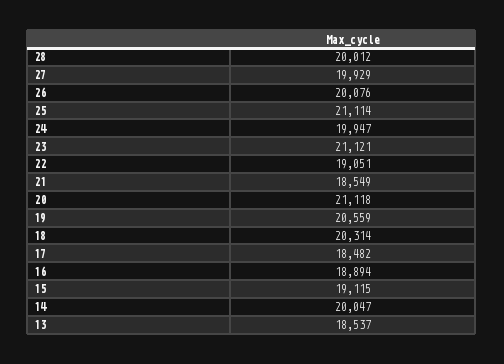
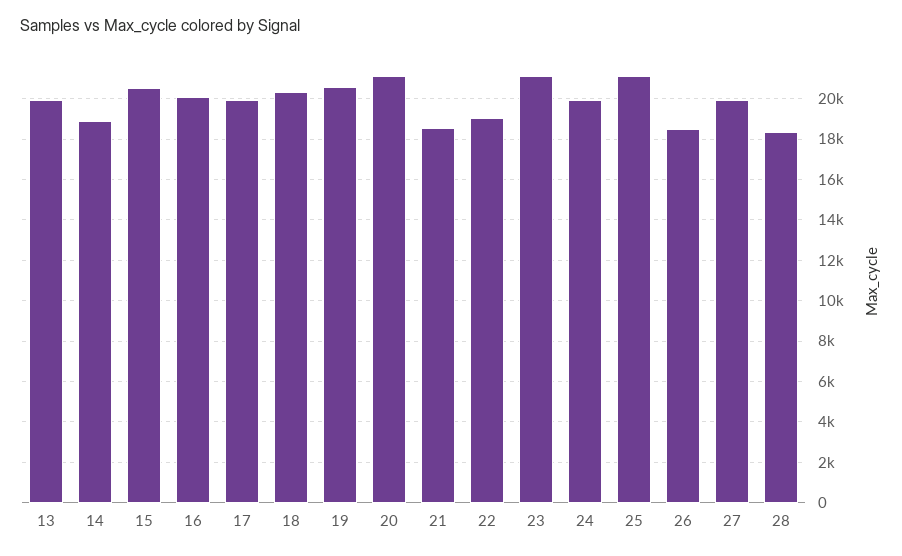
  {
-   "28": 20012,
+   "28": 18500,
    "27": 19929,
-   "26": 20076,
+   "26": 18500,
    "25": 21114,
    "24": 19947,
    "23": 21121,
    "22": 19051,
    "21": 18549,
    "20": 21118,
    "19": 20559,
    "18": 20314,
-   "17": 18482,
+   "17": 20000,
-   "16": 18894,
+   "16": 20000,
-   "15": 19115,
+   "15": 20500,
-   "14": 20047,
+   "14": 19000,
-   "13": 18537
+   "13": 20000
  }

